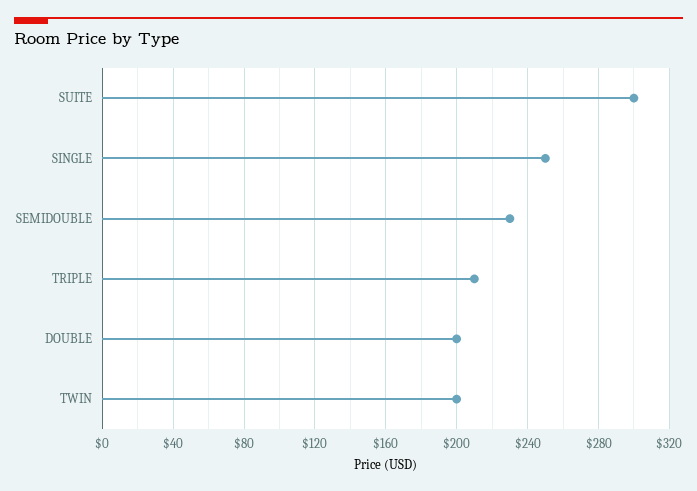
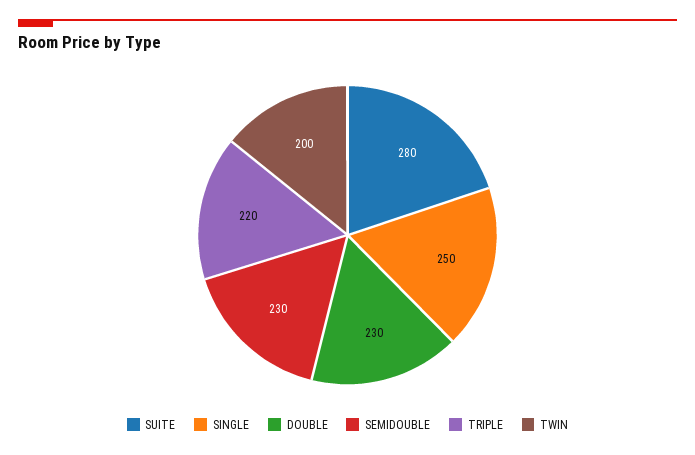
  {
-   "SUITE": 300,
+   "SUITE": 280,
    "SINGLE": 250,
    "SEMIDOUBLE": 230,
-   "TRIPLE": 210,
+   "TRIPLE": 220,
-   "DOUBLE": 200,
+   "DOUBLE": 230,
    "TWIN": 200
  }

